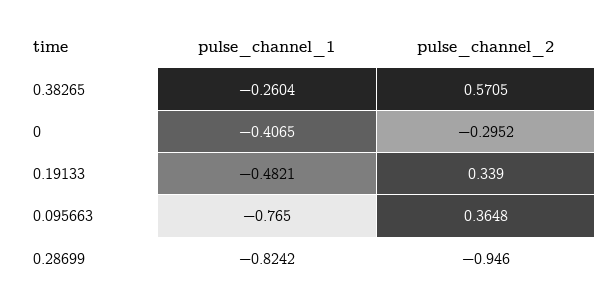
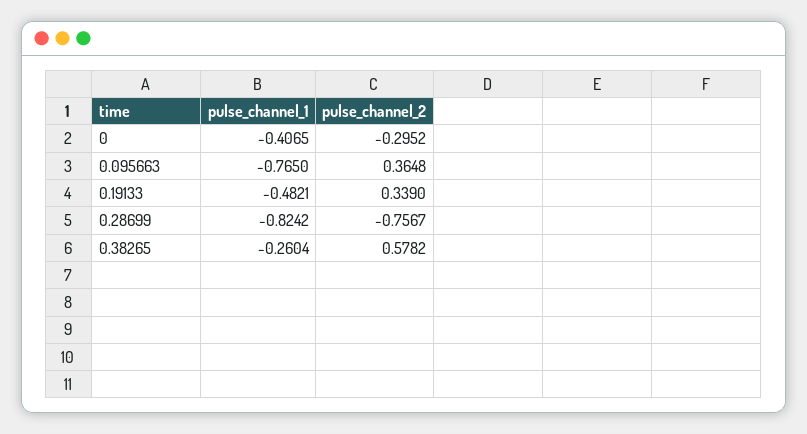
  {
    "pulse_channel_1": {
      "0.38265": -0.2604,
      "0": -0.4065,
      "0.19133": -0.4821,
      "0.095663": -0.765,
      "0.28699": -0.8242
    },
    "pulse_channel_2": {
-     "0.38265": 0.5705,
+     "0.38265": 0.5782,
      "0": -0.2952,
      "0.19133": 0.339,
      "0.095663": 0.3648,
-     "0.28699": -0.946
+     "0.28699": -0.7567
    }
  }

